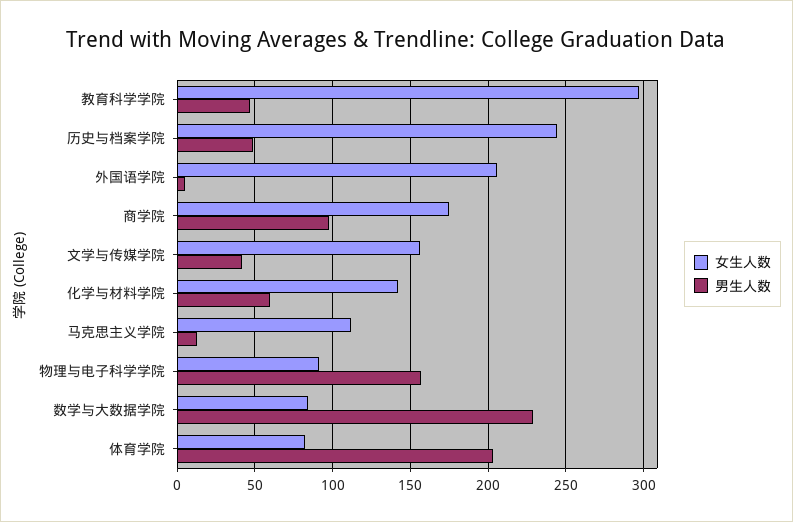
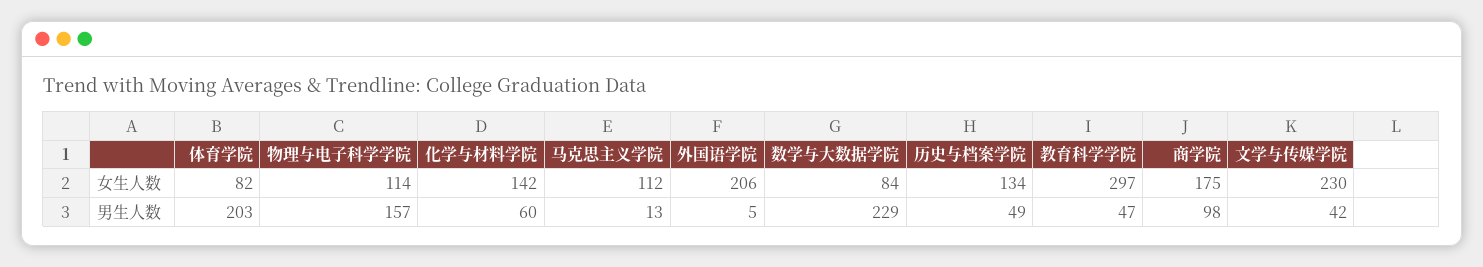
  {
    "女生人数": {
      "教育科学学院": 297,
-     "历史与档案学院": 245,
+     "历史与档案学院": 134,
      "外国语学院": 206,
      "商学院": 175,
-     "文学与传媒学院": 155,
+     "文学与传媒学院": 230,
      "化学与材料学院": 142,
      "马克思主义学院": 112,
-     "物理与电子科学学院": 90,
+     "物理与电子科学学院": 114,
      "数学与大数据学院": 84,
      "体育学院": 82
    },
    "男生人数": {
      "教育科学学院": 47,
      "历史与档案学院": 49,
      "外国语学院": 5,
      "商学院": 98,
      "文学与传媒学院": 42,
      "化学与材料学院": 60,
      "马克思主义学院": 13,
      "物理与电子科学学院": 157,
      "数学与大数据学院": 229,
      "体育学院": 203
    }
  }

